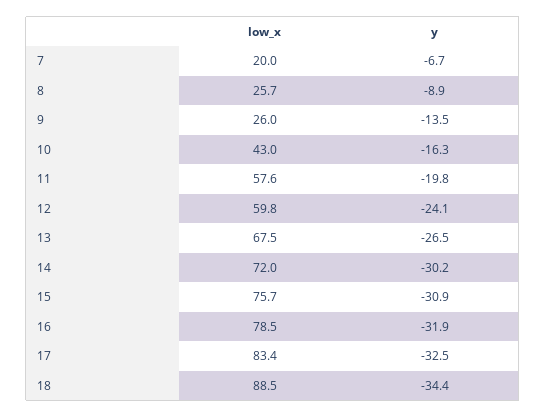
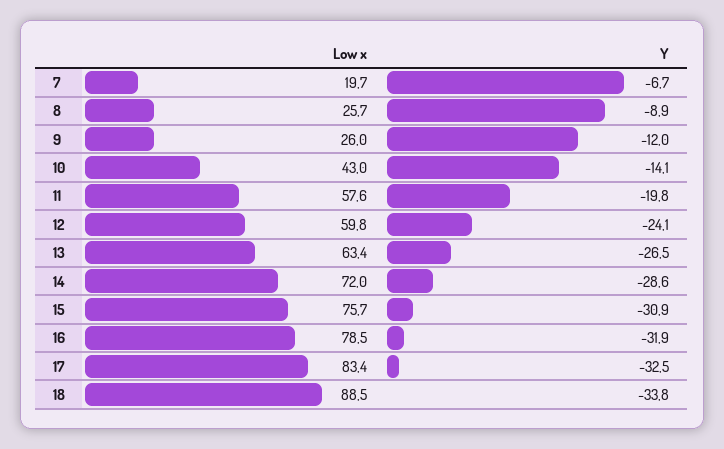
  {
    "low_x": {
-     "7": 20,
+     "7": 19.7,
      "8": 25.7,
      "9": 26,
      "10": 43,
      "11": 57.6,
      "12": 59.8,
-     "13": 67.5,
+     "13": 63.4,
      "14": 72,
      "15": 75.7,
      "16": 78.5,
      "17": 83.4,
      "18": 88.5
    },
    "y": {
      "7": -6.7,
      "8": -8.9,
-     "9": -13.5,
+     "9": -12,
-     "10": -16.3,
+     "10": -14.1,
      "11": -19.8,
      "12": -24.1,
      "13": -26.5,
-     "14": -30.2,
+     "14": -28.6,
      "15": -30.9,
      "16": -31.9,
      "17": -32.5,
-     "18": -34.4
+     "18": -33.8
    }
  }

